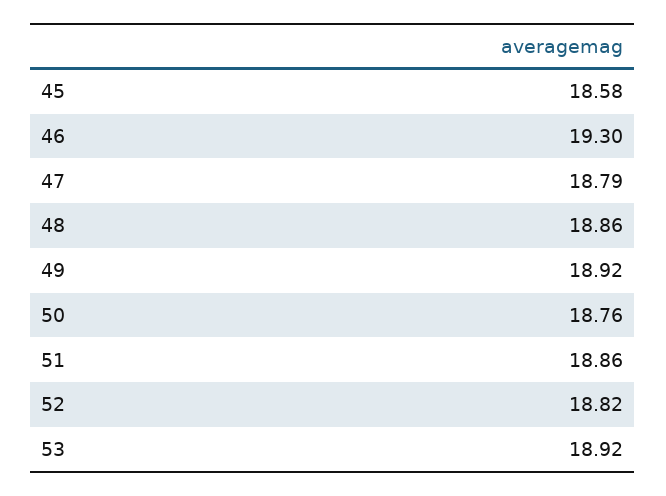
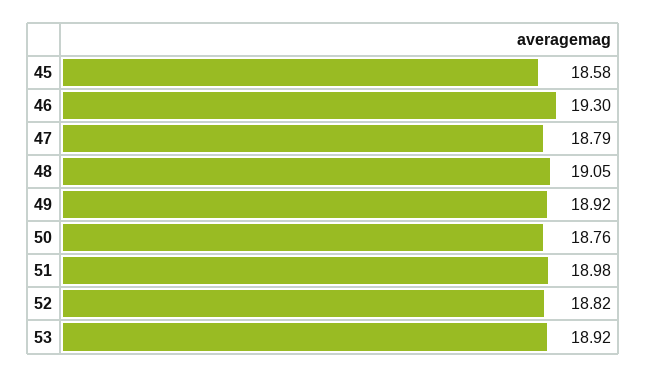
  {
    "45": 18.58,
    "46": 19.3,
    "47": 18.79,
-   "48": 18.86,
+   "48": 19.05,
    "49": 18.92,
    "50": 18.76,
-   "51": 18.86,
+   "51": 18.98,
    "52": 18.82,
    "53": 18.92
  }

